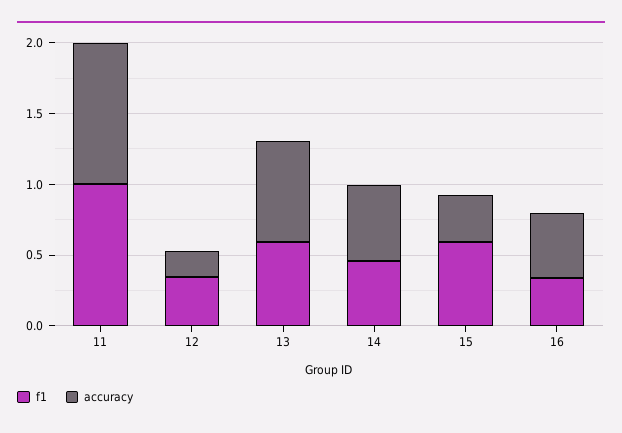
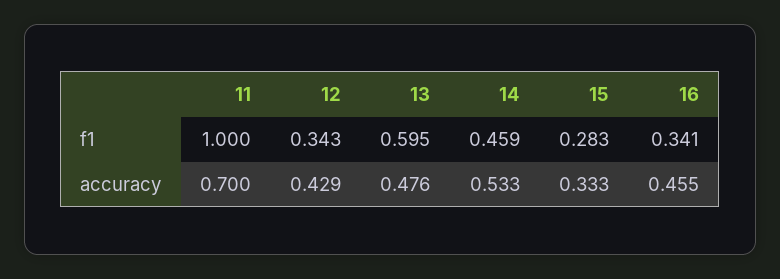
  {
    "f1": {
      "11": 1,
      "12": 0.343,
      "13": 0.595,
      "14": 0.459,
-     "15": 0.6,
+     "15": 0.283,
      "16": 0.341
    },
    "accuracy": {
-     "11": 1,
+     "11": 0.7,
-     "12": 0.2,
+     "12": 0.429,
-     "13": 0.7,
+     "13": 0.476,
      "14": 0.533,
      "15": 0.333,
      "16": 0.455
    }
  }

